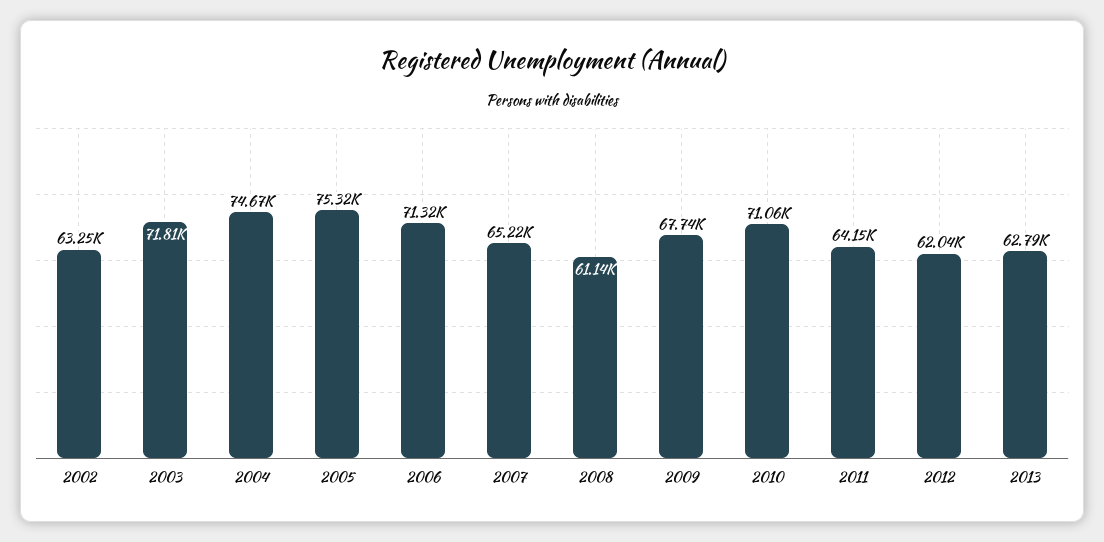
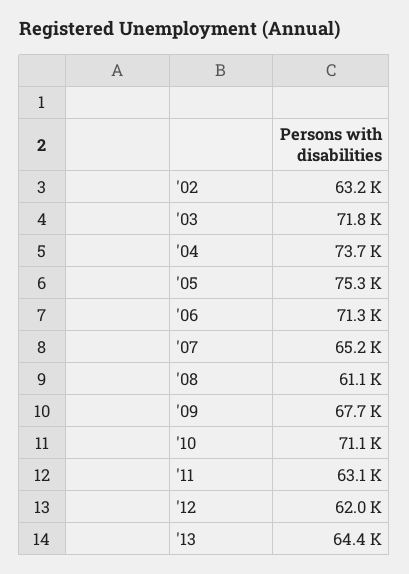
  {
    "2002": 63250,
    "2003": 71810,
-   "2004": 74670,
+   "2004": 73700,
    "2005": 75320,
    "2006": 71320,
    "2007": 65220,
    "2008": 61140,
    "2009": 67740,
    "2010": 71060,
-   "2011": 64150,
+   "2011": 63100,
    "2012": 62040,
-   "2013": 62790
+   "2013": 64400
  }

